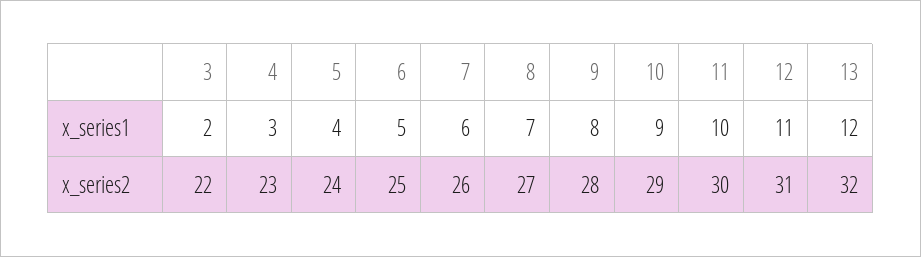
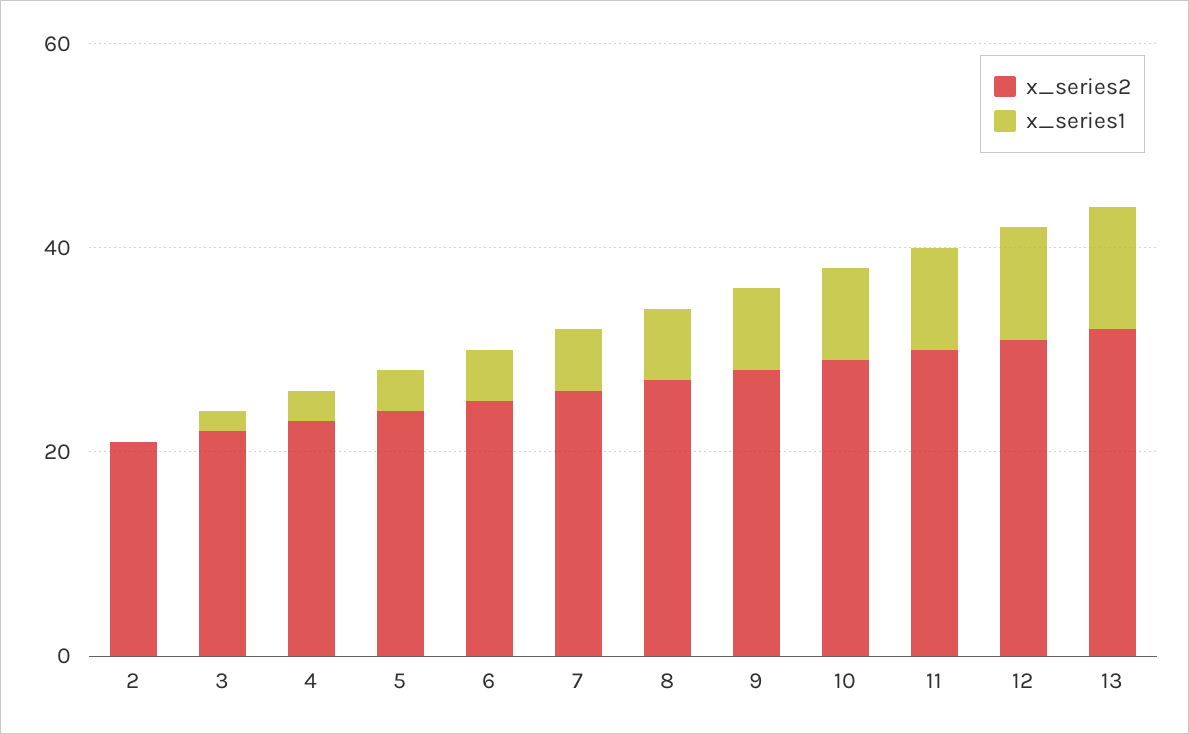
  {
    "x_series1": {
      "3": 2,
      "4": 3,
      "5": 4,
      "6": 5,
      "7": 6,
      "8": 7,
      "9": 8,
      "10": 9,
      "11": 10,
      "12": 11,
-     "13": 12
+     "13": 12,
+     "2": 0
    },
    "x_series2": {
      "3": 22,
      "4": 23,
      "5": 24,
      "6": 25,
      "7": 26,
      "8": 27,
      "9": 28,
      "10": 29,
      "11": 30,
      "12": 31,
-     "13": 32
+     "13": 32,
+     "2": 20
    }
  }

